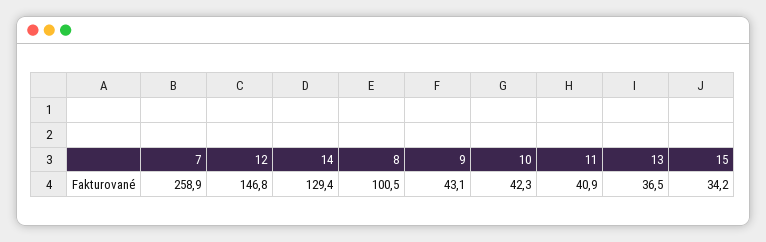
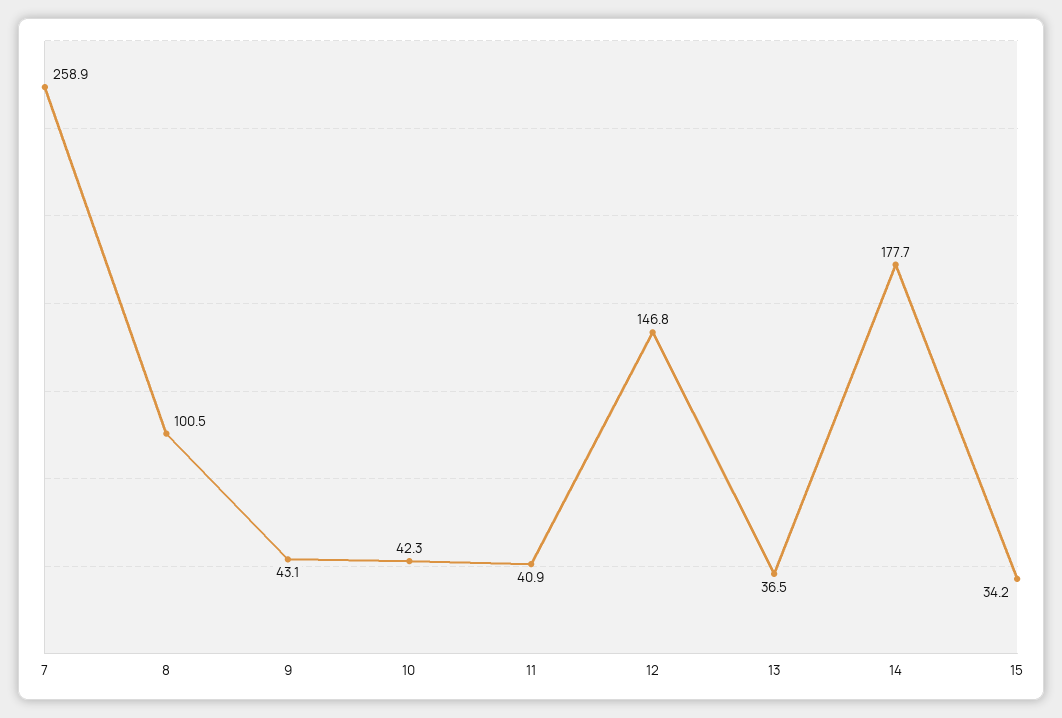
  {
    "7": 258.9,
    "12": 146.8,
-   "14": 129.4,
+   "14": 177.7,
    "8": 100.5,
    "9": 43.1,
    "10": 42.3,
    "11": 40.9,
    "13": 36.5,
    "15": 34.2
  }

